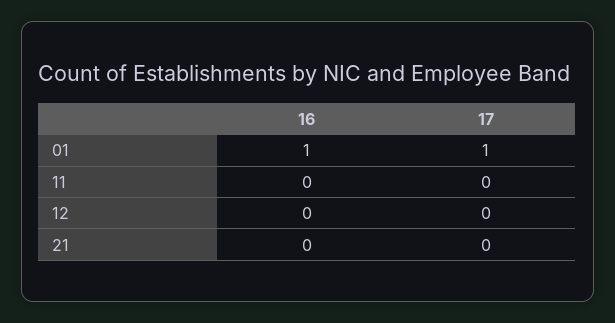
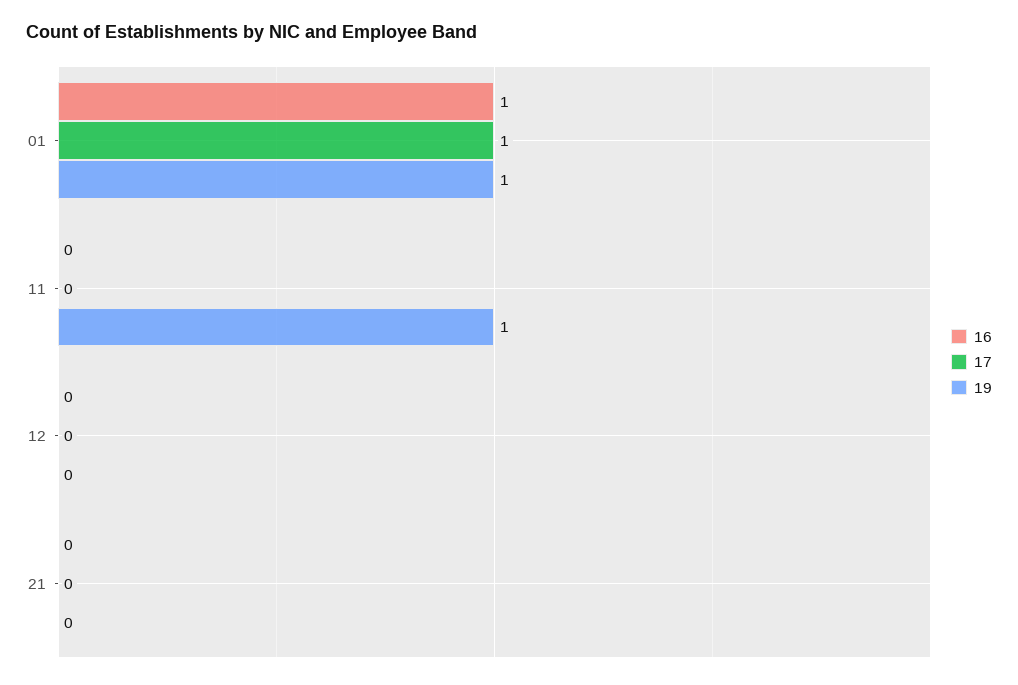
  {
    "16": {
      "01": 1,
      "11": 0,
      "12": 0,
      "21": 0
    },
    "17": {
      "01": 1,
      "11": 0,
      "12": 0,
      "21": 0
-   }
+   },
+   "19": {
+     "01": 1,
+     "11": 1,
+     "12": 0,
+     "21": 0
+   }
  }

